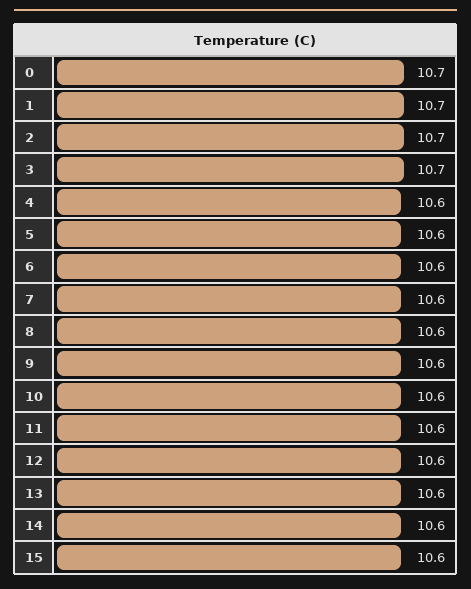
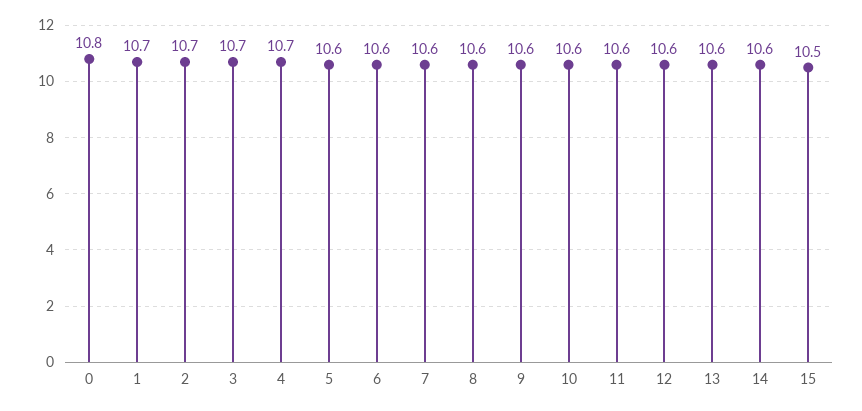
  {
-   "0": 10.7,
+   "0": 10.8,
    "1": 10.7,
    "2": 10.7,
    "3": 10.7,
-   "4": 10.6,
+   "4": 10.7,
    "5": 10.6,
    "6": 10.6,
    "7": 10.6,
    "8": 10.6,
    "9": 10.6,
    "10": 10.6,
    "11": 10.6,
    "12": 10.6,
    "13": 10.6,
    "14": 10.6,
-   "15": 10.6
+   "15": 10.5
  }

